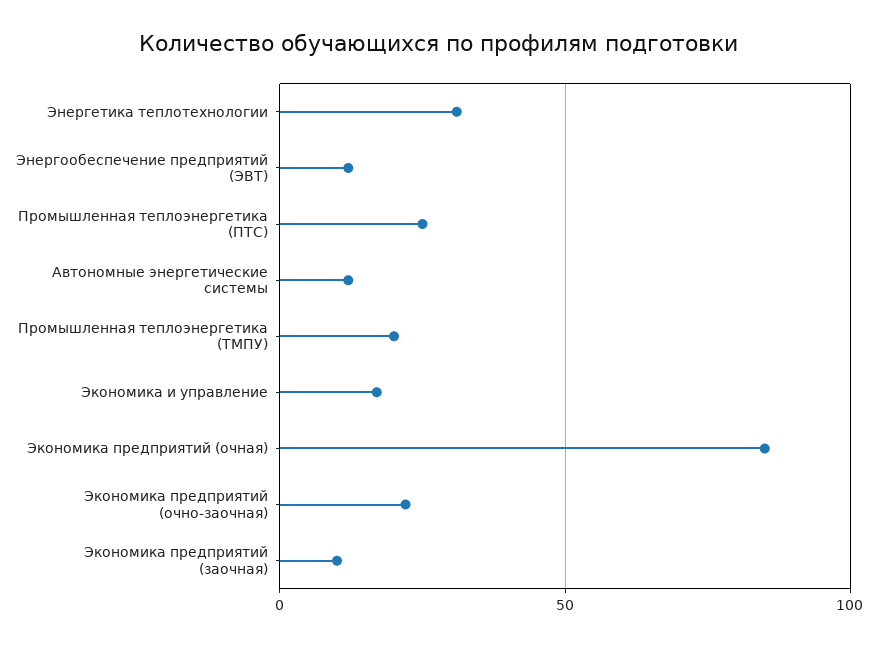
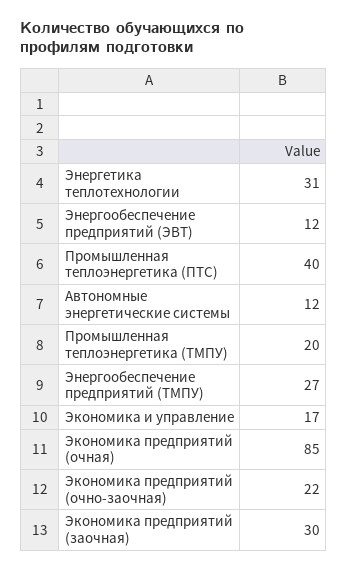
  {
    "Энергетика теплотехнологии": 31,
    "Энергообеспечение предприятий (ЭВТ)": 12,
-   "Промышленная теплоэнергетика (ПТС)": 25,
+   "Промышленная теплоэнергетика (ПТС)": 40,
    "Автономные энергетические системы": 12,
    "Промышленная теплоэнергетика (ТМПУ)": 20,
    "Экономика и управление": 17,
    "Экономика предприятий (очная)": 85,
    "Экономика предприятий (очно-заочная)": 22,
-   "Экономика предприятий (заочная)": 10
+   "Экономика предприятий (заочная)": 30,
+   "Энергообеспечение предприятий (ТМПУ)": 27
  }

